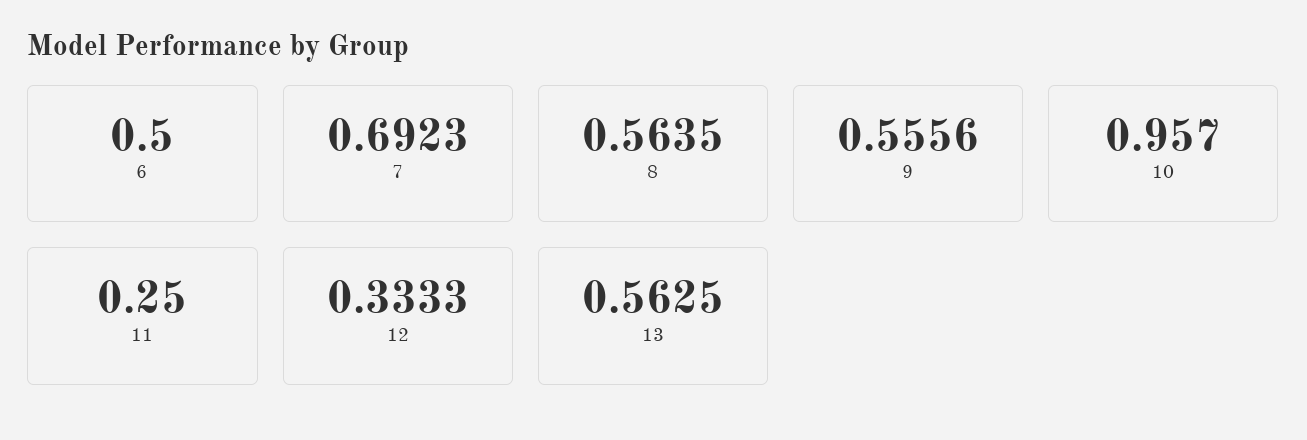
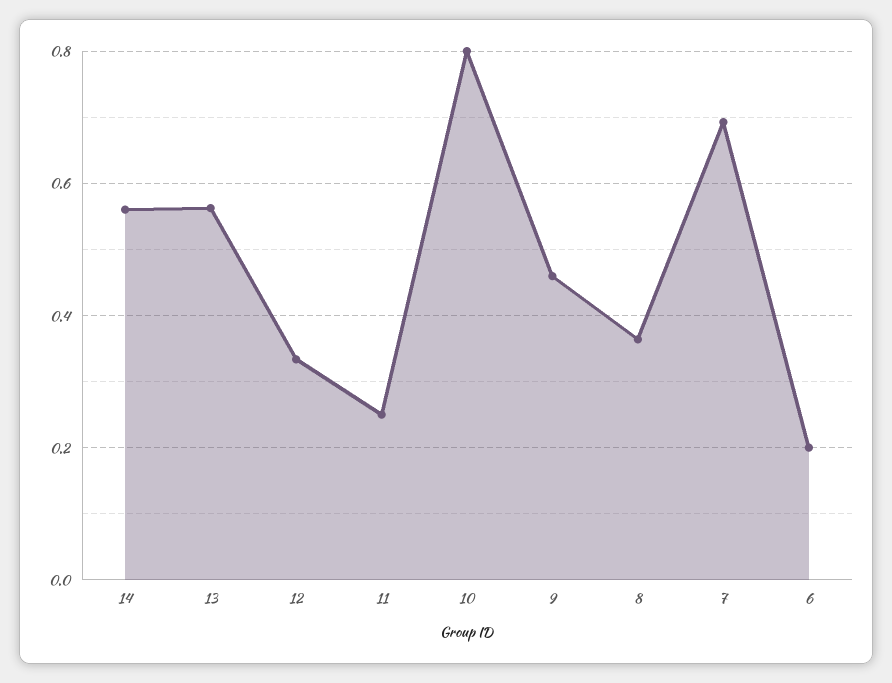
  {
-   "6": 0.5,
+   "6": 0.2,
    "7": 0.6923,
-   "8": 0.5635,
+   "8": 0.36,
-   "9": 0.5556,
+   "9": 0.46,
-   "10": 0.957,
+   "10": 0.8,
    "11": 0.25,
    "12": 0.3333,
-   "13": 0.5625
+   "13": 0.5625,
+   "14": 0.56
  }

